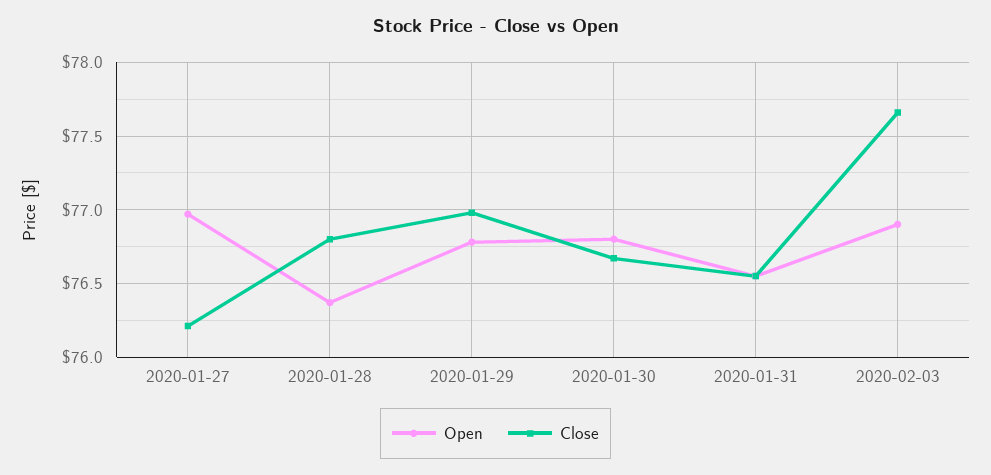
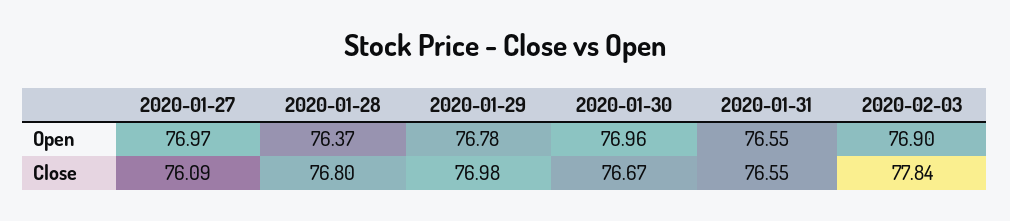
  {
    "Open": {
      "2020-01-27": 76.97,
      "2020-01-28": 76.37,
      "2020-01-29": 76.78,
-     "2020-01-30": 76.8,
+     "2020-01-30": 76.96,
      "2020-01-31": 76.55,
      "2020-02-03": 76.9
    },
    "Close": {
-     "2020-01-27": 76.2,
+     "2020-01-27": 76.09,
      "2020-01-28": 76.8,
      "2020-01-29": 76.98,
      "2020-01-30": 76.67,
      "2020-01-31": 76.55,
-     "2020-02-03": 77.65
+     "2020-02-03": 77.84
    }
  }

